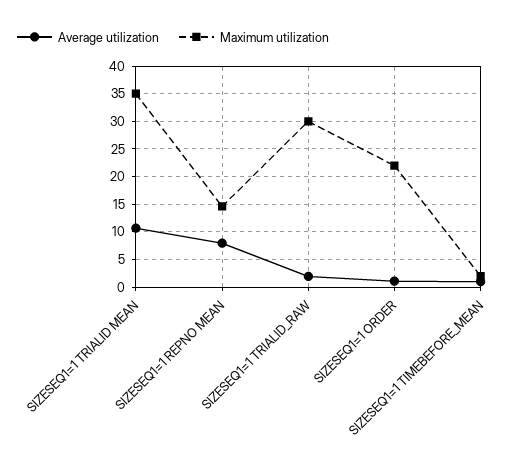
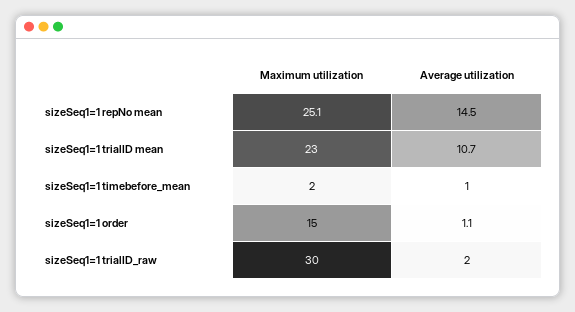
  {
    "Average utilization": {
      "SIZESEQ1=1 TRIALID MEAN": 10.7,
-     "SIZESEQ1=1 REPNO MEAN": 7.5,
+     "SIZESEQ1=1 REPNO MEAN": 14.5,
      "SIZESEQ1=1 TRIALID_RAW": 2,
      "SIZESEQ1=1 ORDER": 1.1,
      "SIZESEQ1=1 TIMEBEFORE_MEAN": 1
    },
    "Maximum utilization": {
-     "SIZESEQ1=1 TRIALID MEAN": 35,
+     "SIZESEQ1=1 TRIALID MEAN": 23,
-     "SIZESEQ1=1 REPNO MEAN": 15,
+     "SIZESEQ1=1 REPNO MEAN": 25.1,
      "SIZESEQ1=1 TRIALID_RAW": 30,
-     "SIZESEQ1=1 ORDER": 22.5,
+     "SIZESEQ1=1 ORDER": 15,
      "SIZESEQ1=1 TIMEBEFORE_MEAN": 2
    }
  }

